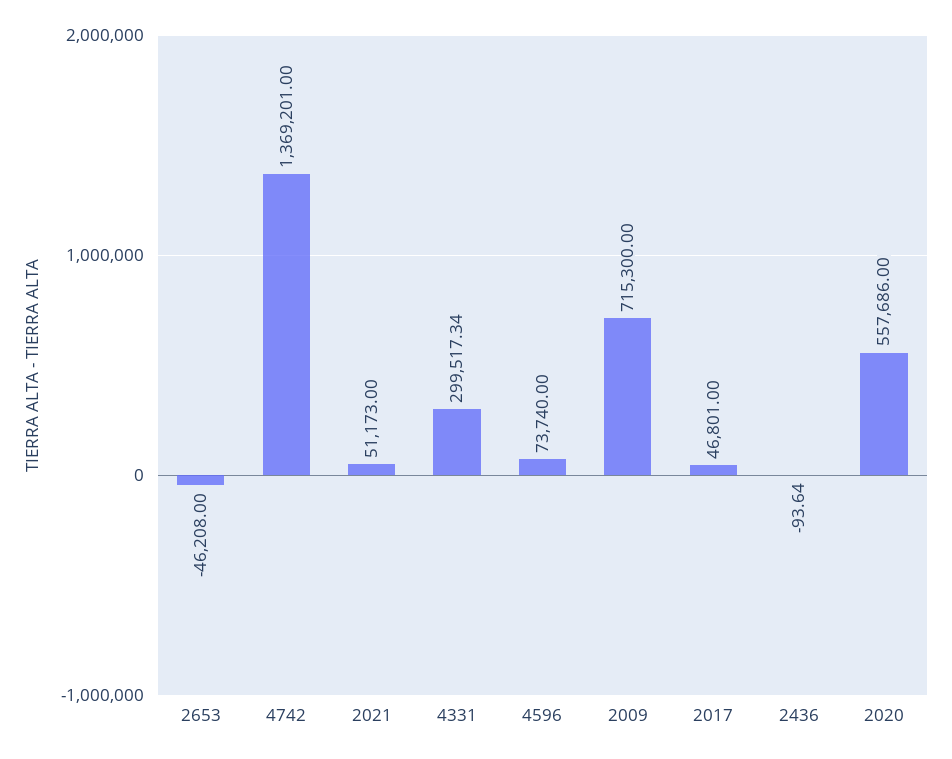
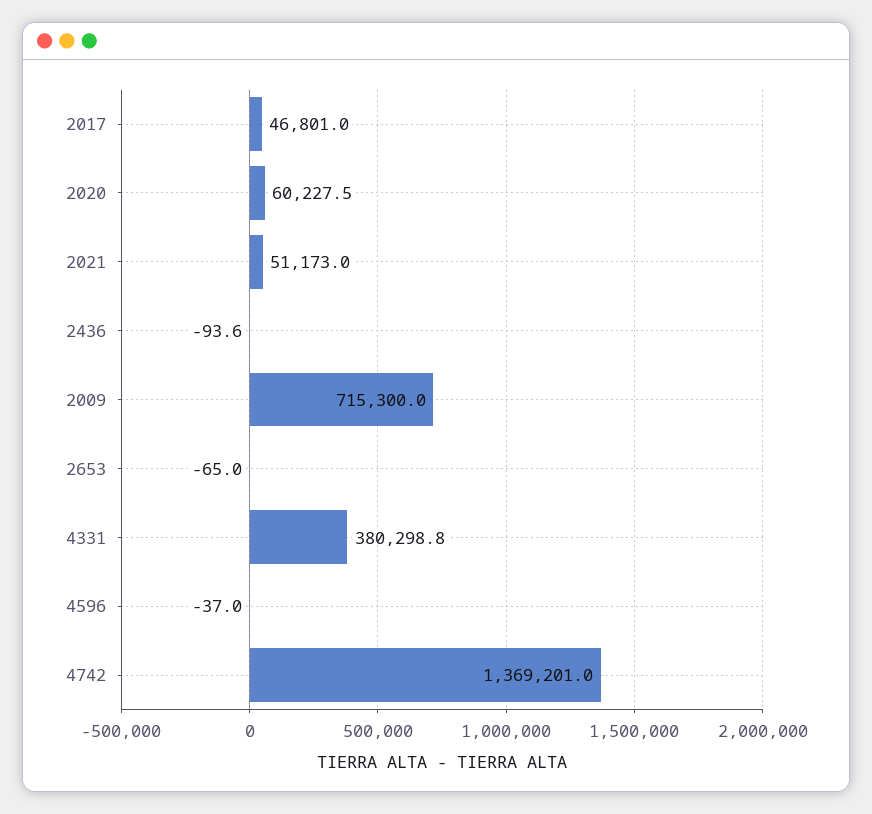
  {
-   "2653": -46208,
+   "2653": -65,
    "4742": 1369201,
    "2021": 51173,
-   "4331": 299517.34,
+   "4331": 380298.8,
-   "4596": 73740,
+   "4596": -37,
    "2009": 715300,
    "2017": 46801,
    "2436": -93.64,
-   "2020": 557686
+   "2020": 60227.5
  }

